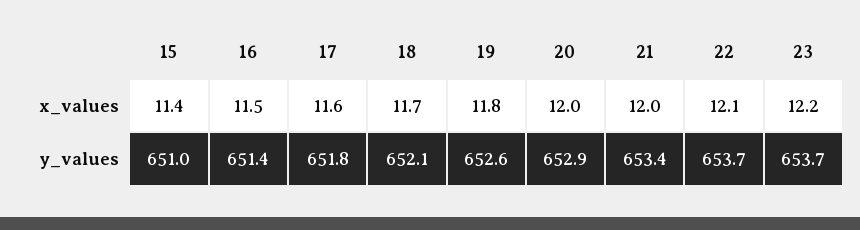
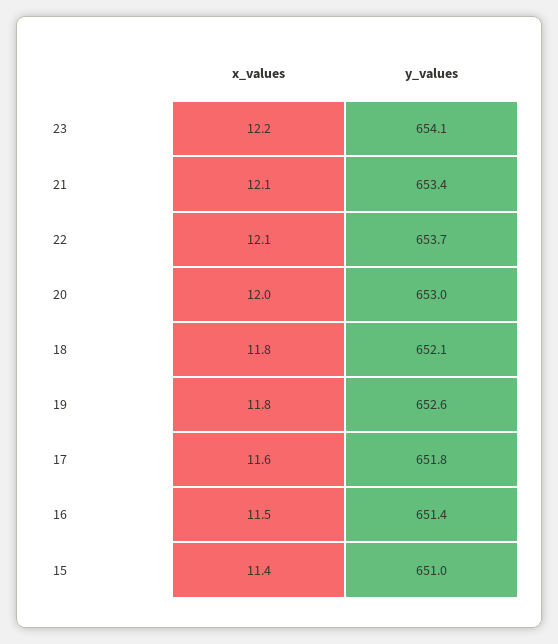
  {
    "15": {
      "x_values": 11.4,
      "y_values": 651
    },
    "16": {
      "x_values": 11.5,
      "y_values": 651.4
    },
    "17": {
      "x_values": 11.6,
      "y_values": 651.8
    },
    "18": {
-     "x_values": 11.7,
+     "x_values": 11.8,
      "y_values": 652.1
    },
    "19": {
      "x_values": 11.8,
      "y_values": 652.6
    },
    "20": {
      "x_values": 12,
-     "y_values": 652.9
+     "y_values": 653
    },
    "21": {
-     "x_values": 12,
+     "x_values": 12.1,
      "y_values": 653.4
    },
    "22": {
      "x_values": 12.1,
      "y_values": 653.7
    },
    "23": {
      "x_values": 12.2,
-     "y_values": 653.7
+     "y_values": 654.1
    }
  }

